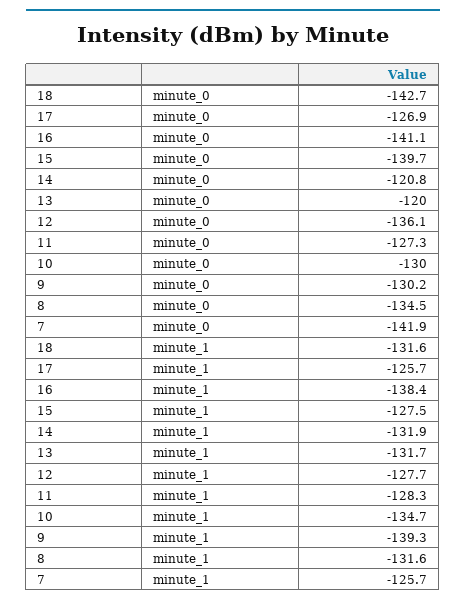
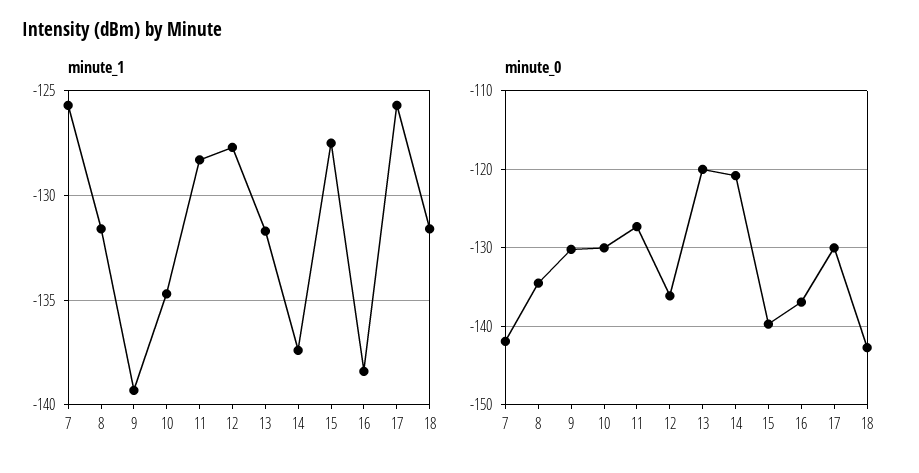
  {
    "minute_0": {
      "18": -142.7,
-     "17": -126.9,
+     "17": -130,
-     "16": -141.1,
+     "16": -137,
      "15": -139.7,
      "14": -120.8,
      "13": -120,
      "12": -136.1,
      "11": -127.3,
      "10": -130,
      "9": -130.2,
      "8": -134.5,
      "7": -141.9
    },
    "minute_1": {
      "18": -131.6,
      "17": -125.7,
      "16": -138.4,
      "15": -127.5,
-     "14": -131.9,
+     "14": -137.5,
      "13": -131.7,
      "12": -127.7,
      "11": -128.3,
      "10": -134.7,
      "9": -139.3,
      "8": -131.6,
      "7": -125.7
    }
  }

